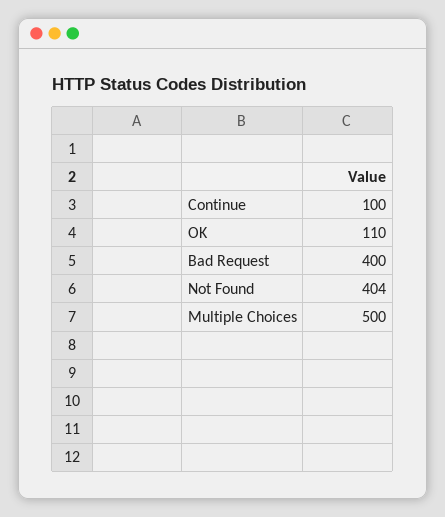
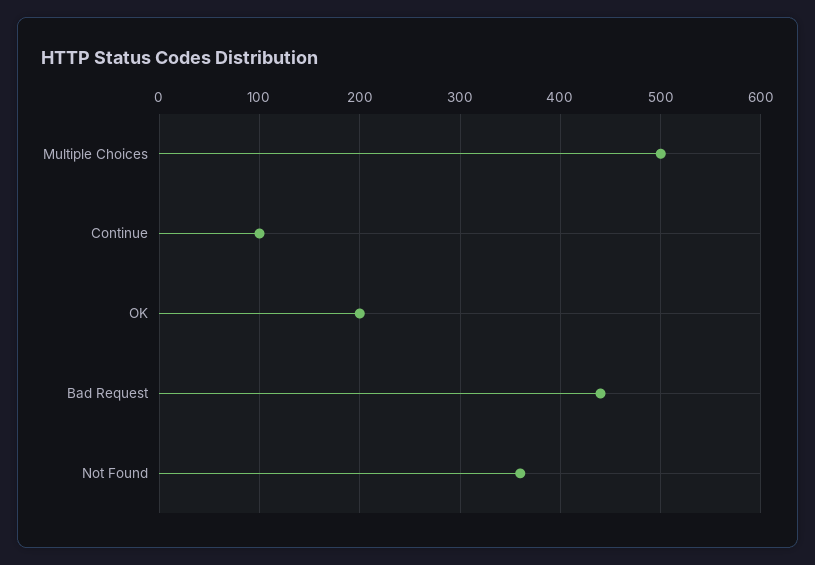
  {
    "Continue": 100,
-   "OK": 110,
+   "OK": 200,
-   "Bad Request": 400,
+   "Bad Request": 440,
-   "Not Found": 404,
+   "Not Found": 360,
    "Multiple Choices": 500
  }

